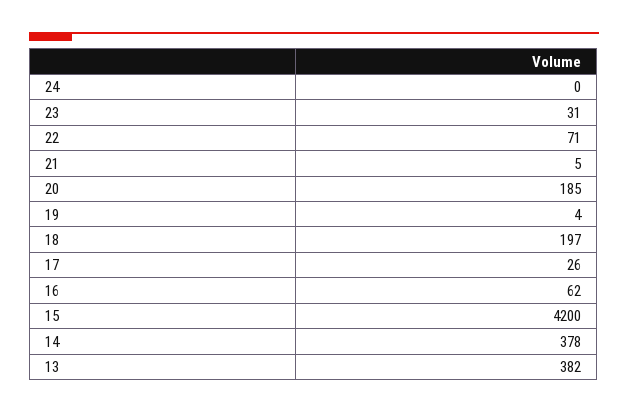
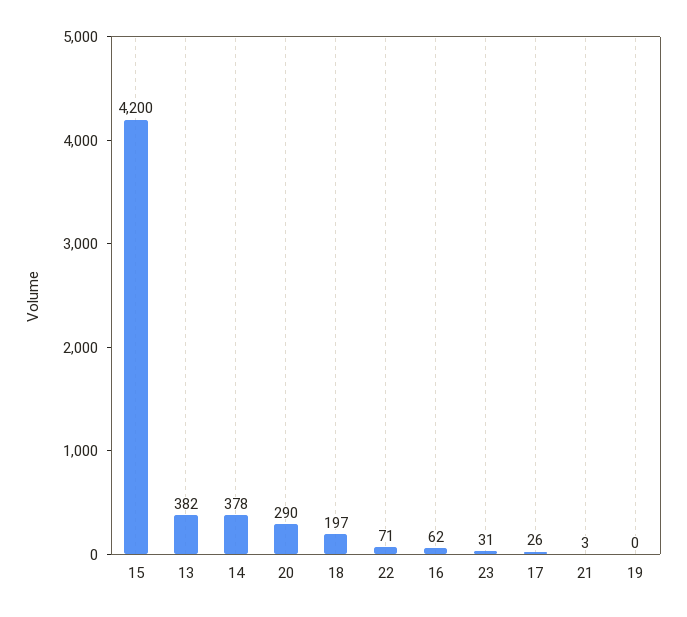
  {
-   "24": 0,
    "23": 31,
    "22": 71,
-   "21": 5,
+   "21": 3,
-   "20": 185,
+   "20": 290,
-   "19": 4,
+   "19": 0,
    "18": 197,
    "17": 26,
    "16": 62,
    "15": 4200,
    "14": 378,
    "13": 382
  }

